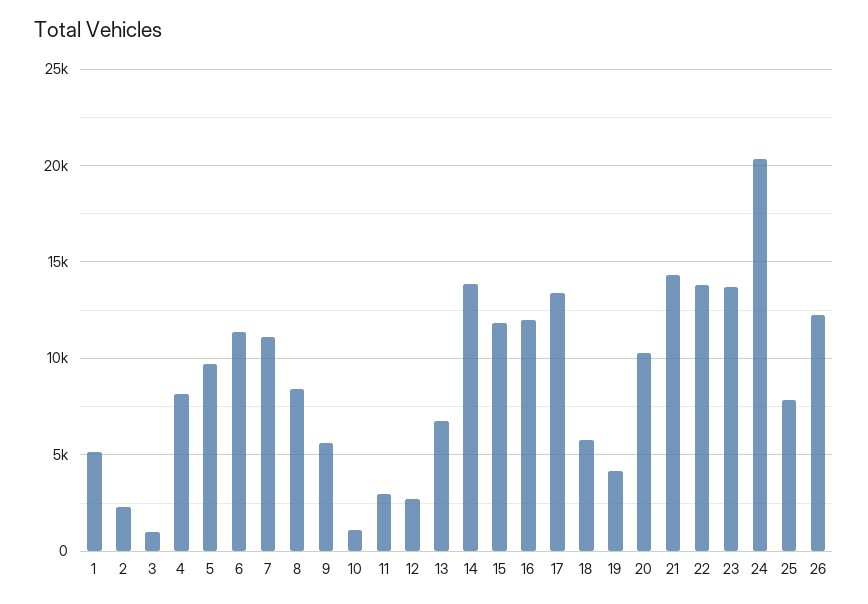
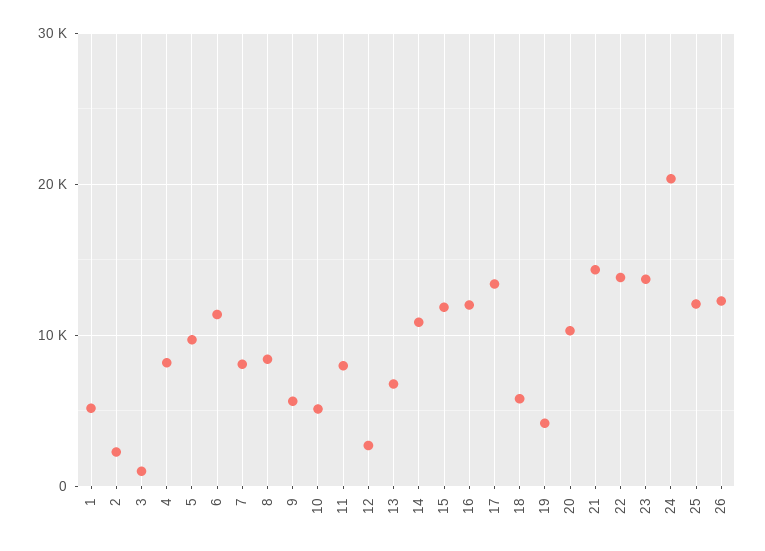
  {
    "1": 5000,
    "2": 2500,
    "3": 1000,
    "4": 8000,
    "5": 9500,
    "6": 11500,
-   "7": 11000,
+   "7": 8000,
    "8": 8500,
    "9": 5500,
-   "10": 1000,
+   "10": 5000,
-   "11": 3000,
+   "11": 8000,
    "12": 2500,
    "13": 7000,
-   "14": 14000,
+   "14": 11000,
    "15": 12000,
    "16": 12000,
    "17": 13500,
    "18": 6000,
    "19": 4000,
    "20": 10500,
    "21": 14500,
    "22": 14000,
    "23": 13500,
    "24": 20500,
-   "25": 8000,
+   "25": 12000,
    "26": 12500
  }

